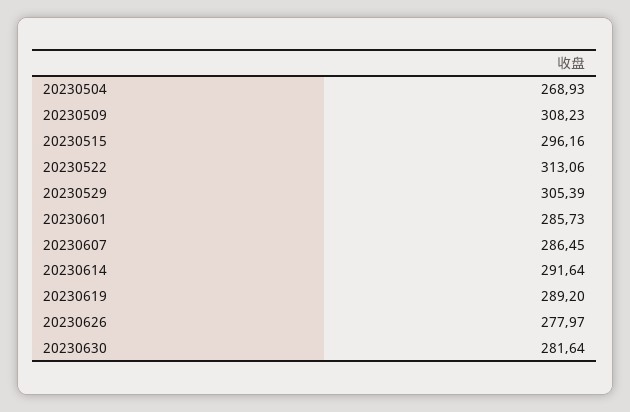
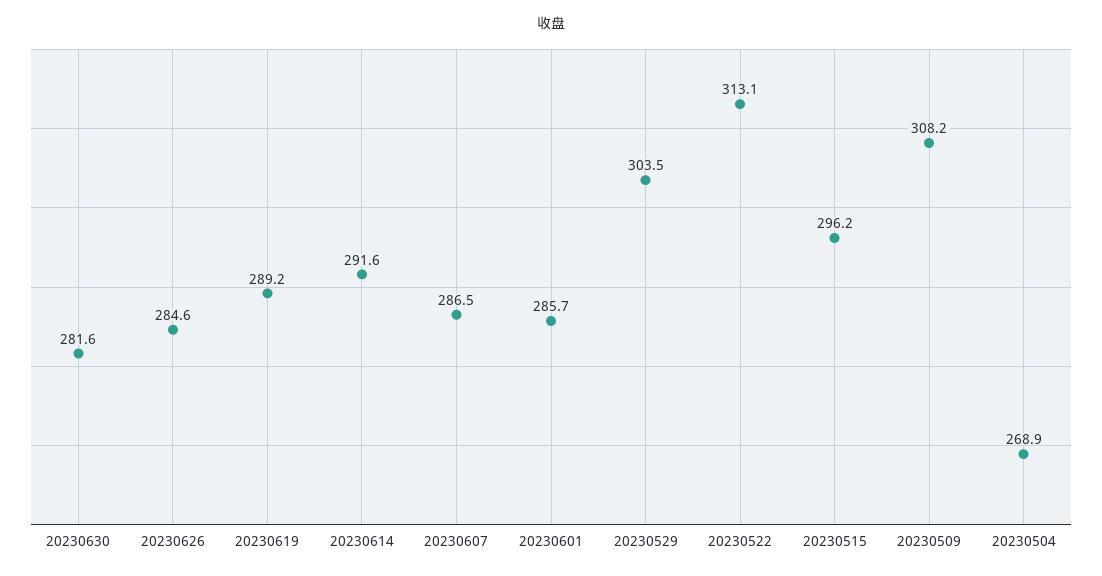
  {
    "20230504": 268.93,
    "20230509": 308.23,
    "20230515": 296.16,
    "20230522": 313.06,
-   "20230529": 305.39,
+   "20230529": 303.5,
    "20230601": 285.73,
    "20230607": 286.45,
    "20230614": 291.64,
    "20230619": 289.2,
-   "20230626": 277.97,
+   "20230626": 284.6,
    "20230630": 281.64
  }

